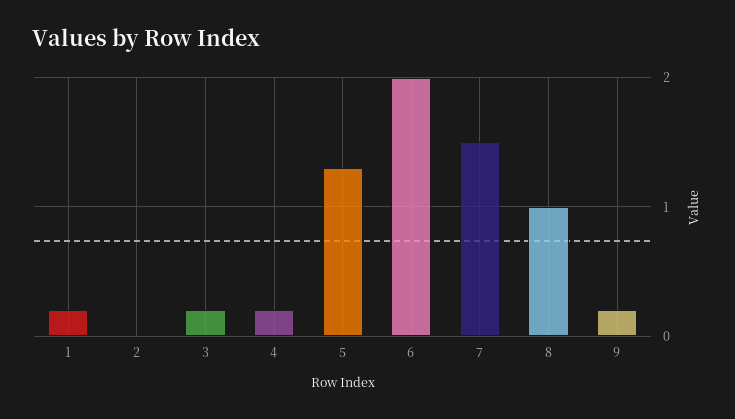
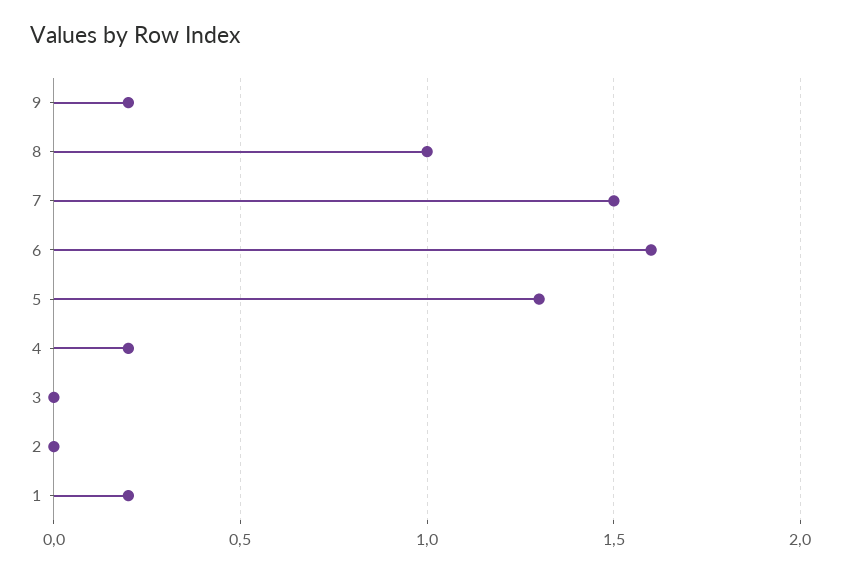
  {
    "1": 0.2,
    "2": 0,
-   "3": 0.2,
+   "3": 0,
    "4": 0.2,
    "5": 1.3,
-   "6": 2,
+   "6": 1.6,
    "7": 1.5,
    "8": 1,
    "9": 0.2
  }

